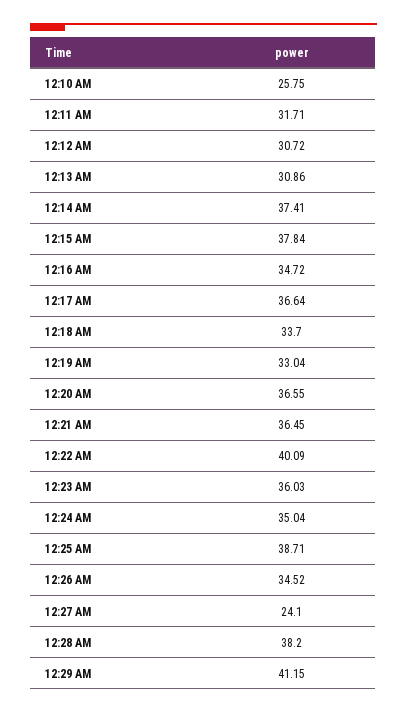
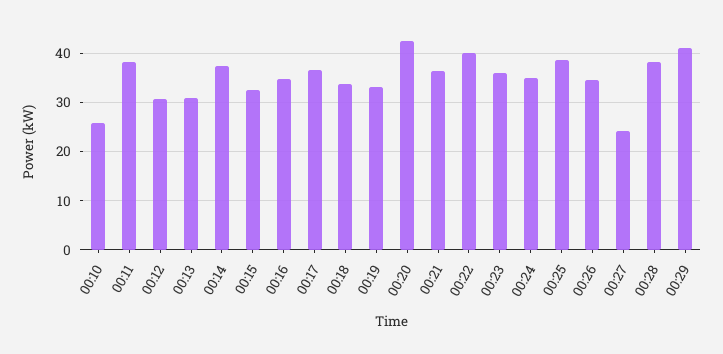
  {
    "12:10 AM": 25.75,
-   "12:11 AM": 31.71,
+   "12:11 AM": 38,
    "12:12 AM": 30.72,
    "12:13 AM": 30.86,
    "12:14 AM": 37.41,
-   "12:15 AM": 37.84,
+   "12:15 AM": 32,
    "12:16 AM": 34.72,
    "12:17 AM": 36.64,
    "12:18 AM": 33.7,
    "12:19 AM": 33.04,
-   "12:20 AM": 36.55,
+   "12:20 AM": 42,
    "12:21 AM": 36.45,
    "12:22 AM": 40.09,
    "12:23 AM": 36.03,
    "12:24 AM": 35.04,
    "12:25 AM": 38.71,
    "12:26 AM": 34.52,
    "12:27 AM": 24.1,
    "12:28 AM": 38.2,
    "12:29 AM": 41.15
  }

